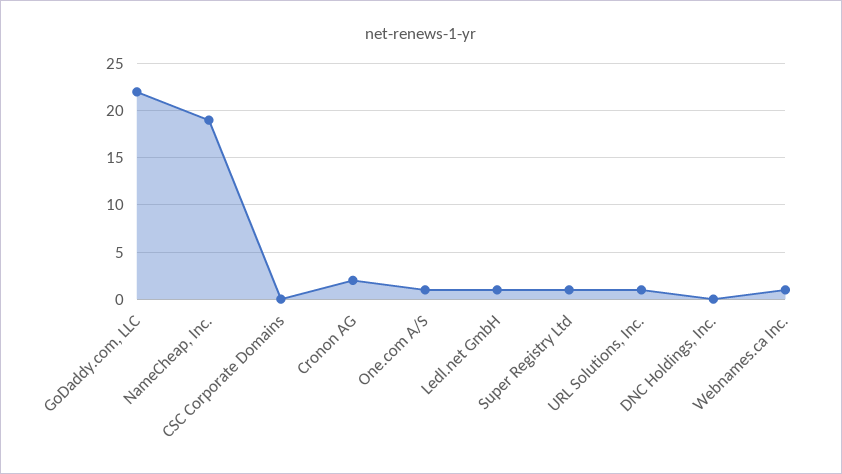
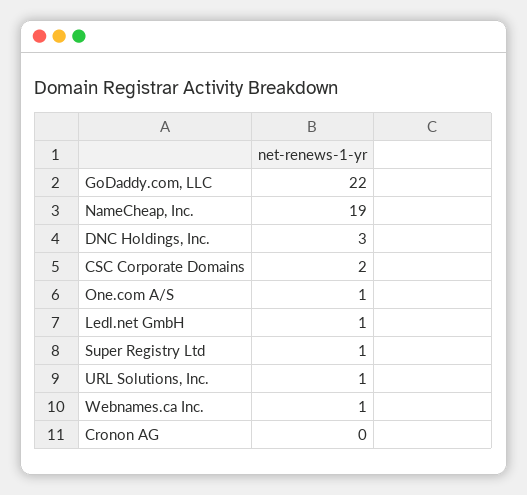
  {
    "GoDaddy.com, LLC": 22,
    "NameCheap, Inc.": 19,
-   "CSC Corporate Domains": 0,
+   "CSC Corporate Domains": 2,
-   "Cronon AG": 2,
+   "Cronon AG": 0,
    "One.com A/S": 1,
    "Ledl.net GmbH": 1,
    "Super Registry Ltd": 1,
    "URL Solutions, Inc.": 1,
-   "DNC Holdings, Inc.": 0,
+   "DNC Holdings, Inc.": 3,
    "Webnames.ca Inc.": 1
  }

